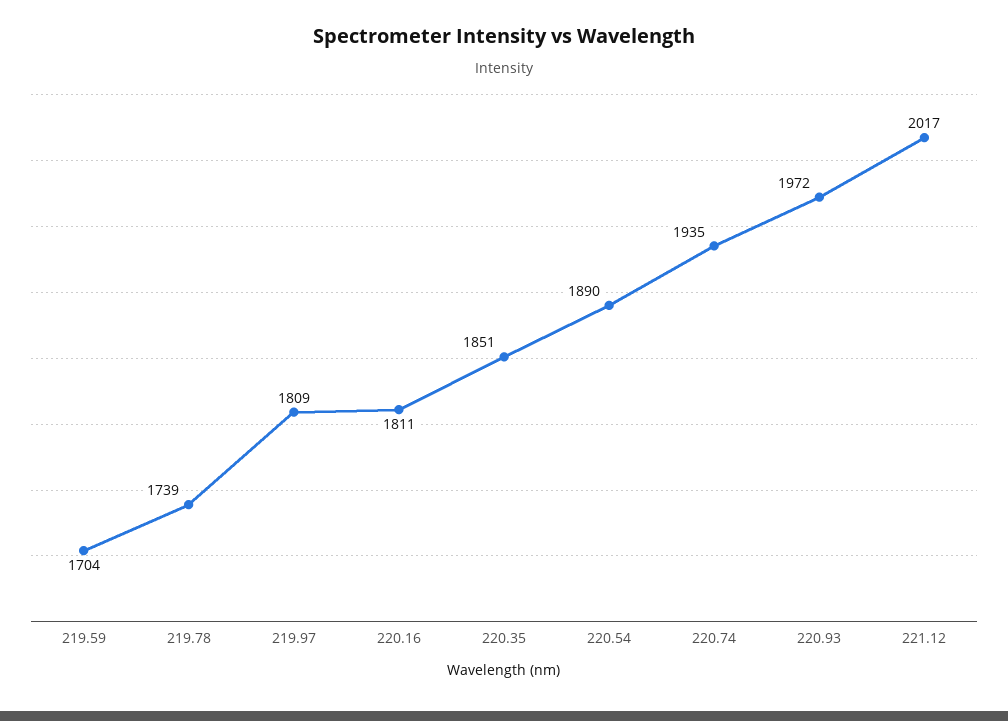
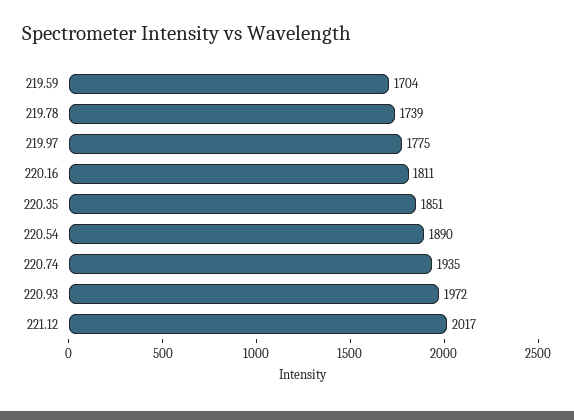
  {
    "219.59": 1704,
    "219.78": 1739,
-   "219.97": 1809,
+   "219.97": 1775,
    "220.16": 1811,
    "220.35": 1851,
    "220.54": 1890,
    "220.74": 1935,
    "220.93": 1972,
    "221.12": 2017
  }

